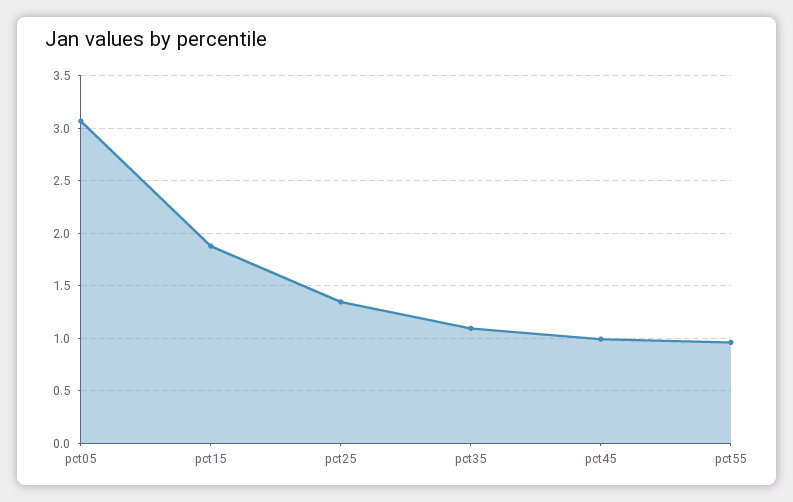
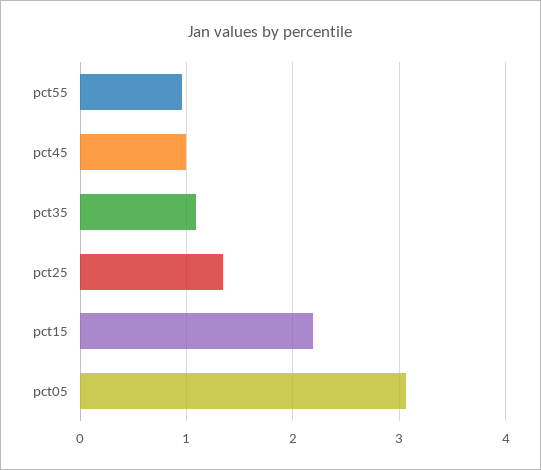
  {
    "pct05": 3.1,
-   "pct15": 1.9,
+   "pct15": 2.2,
    "pct25": 1.3,
    "pct35": 1.1,
    "pct45": 1,
    "pct55": 1
  }

